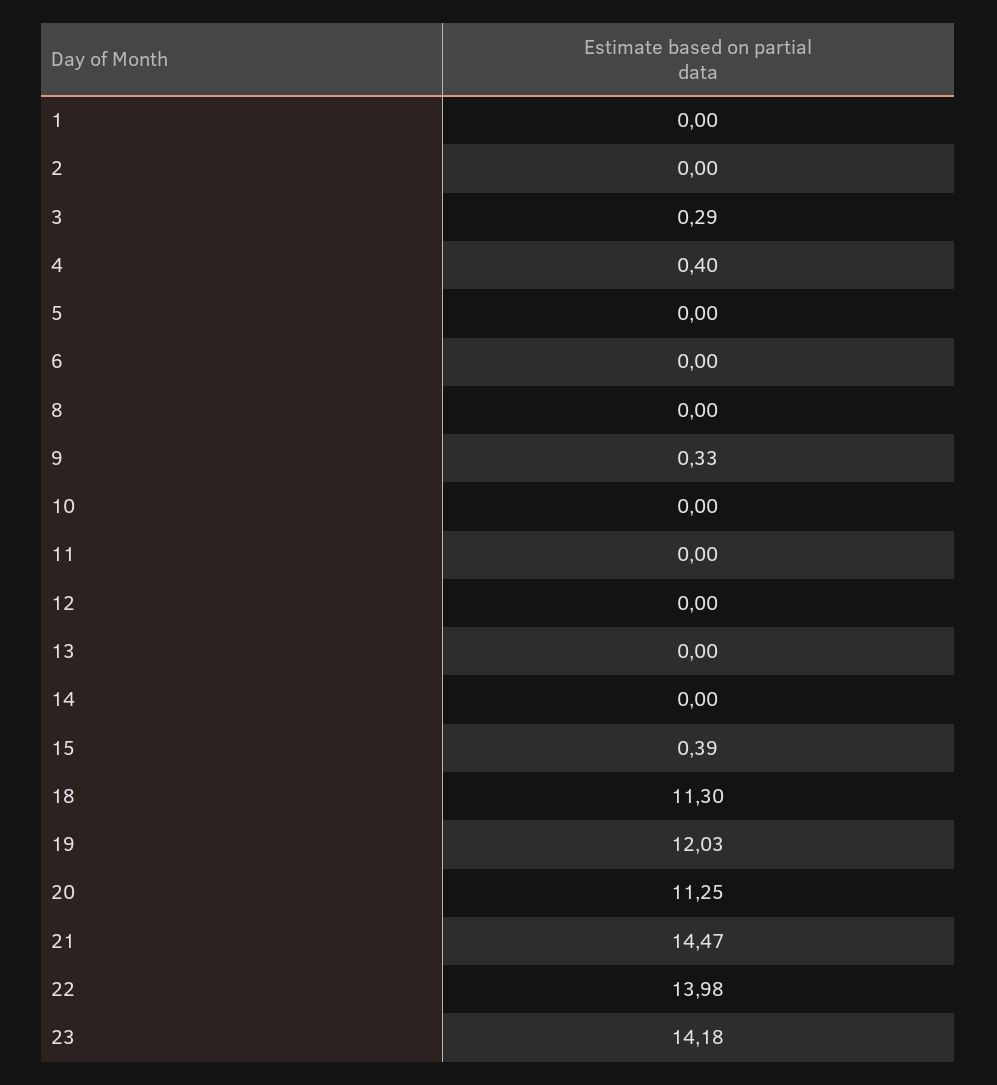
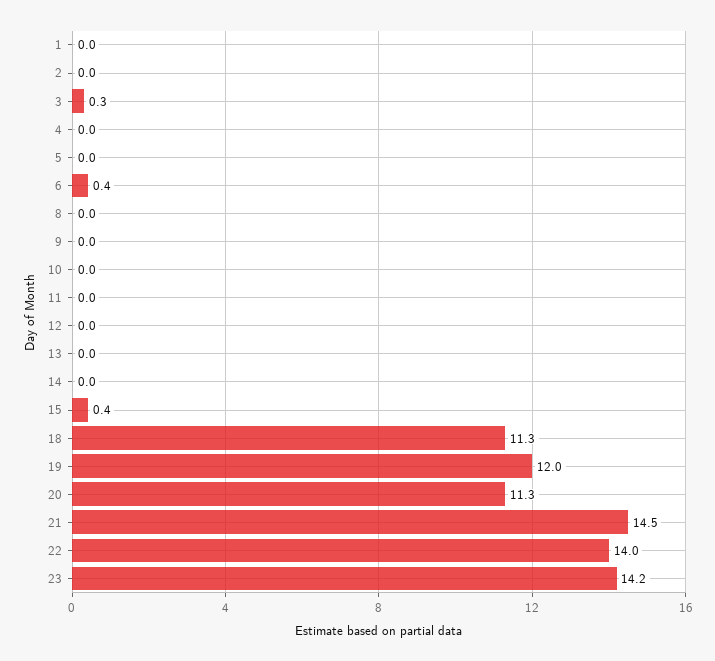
  {
    "1": 0,
    "2": 0,
    "3": 0.29,
-   "4": 0.4,
+   "4": 0,
    "5": 0,
-   "6": 0,
+   "6": 0.4,
    "8": 0,
-   "9": 0.33,
+   "9": 0,
    "10": 0,
    "11": 0,
    "12": 0,
    "13": 0,
    "14": 0,
    "15": 0.39,
    "18": 11.3,
    "19": 12.03,
    "20": 11.25,
    "21": 14.47,
    "22": 13.98,
    "23": 14.18
  }

